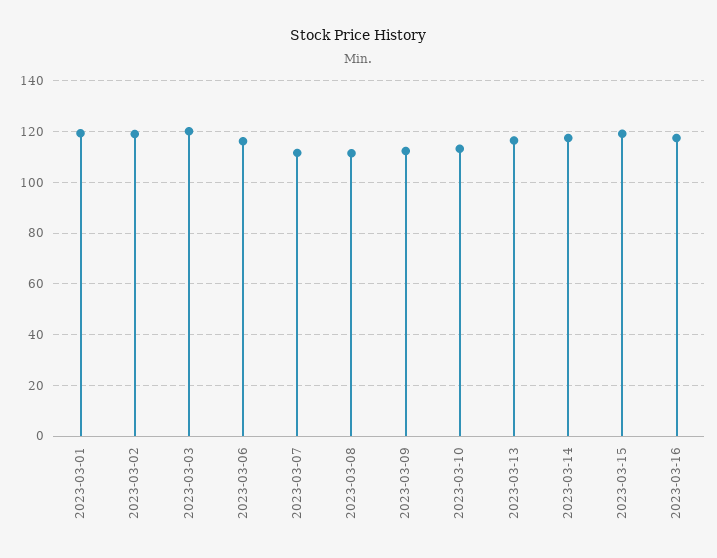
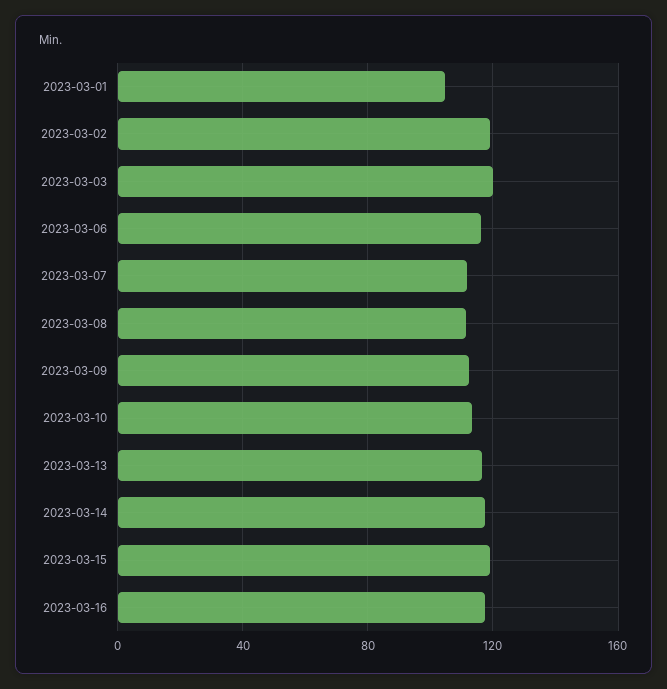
  {
-   "2023-03-01": 120,
+   "2023-03-01": 105,
    "2023-03-02": 120,
    "2023-03-03": 120,
    "2023-03-06": 117.5,
    "2023-03-07": 112.5,
    "2023-03-08": 112.5,
    "2023-03-09": 112.5,
    "2023-03-10": 112.5,
    "2023-03-13": 117.5,
    "2023-03-14": 117.5,
    "2023-03-15": 120,
    "2023-03-16": 117.5
  }

